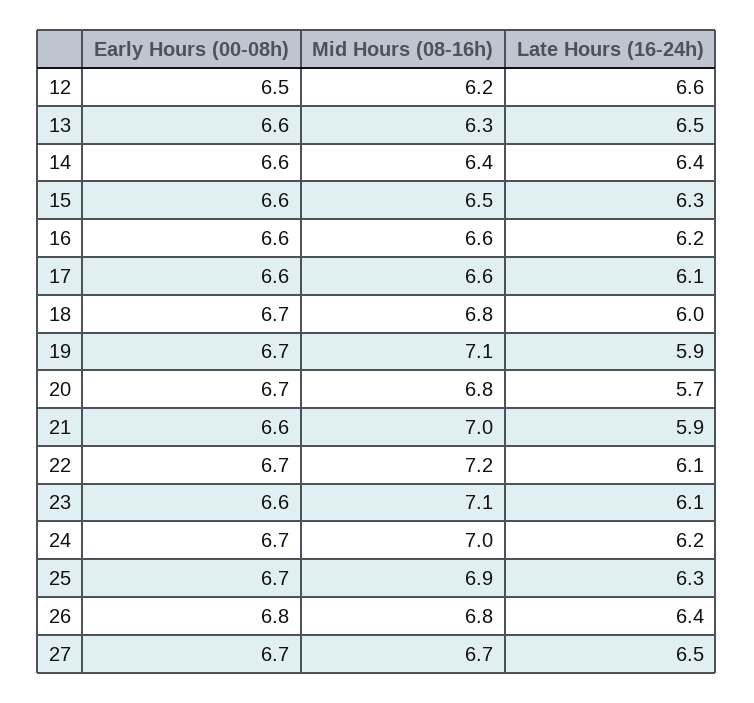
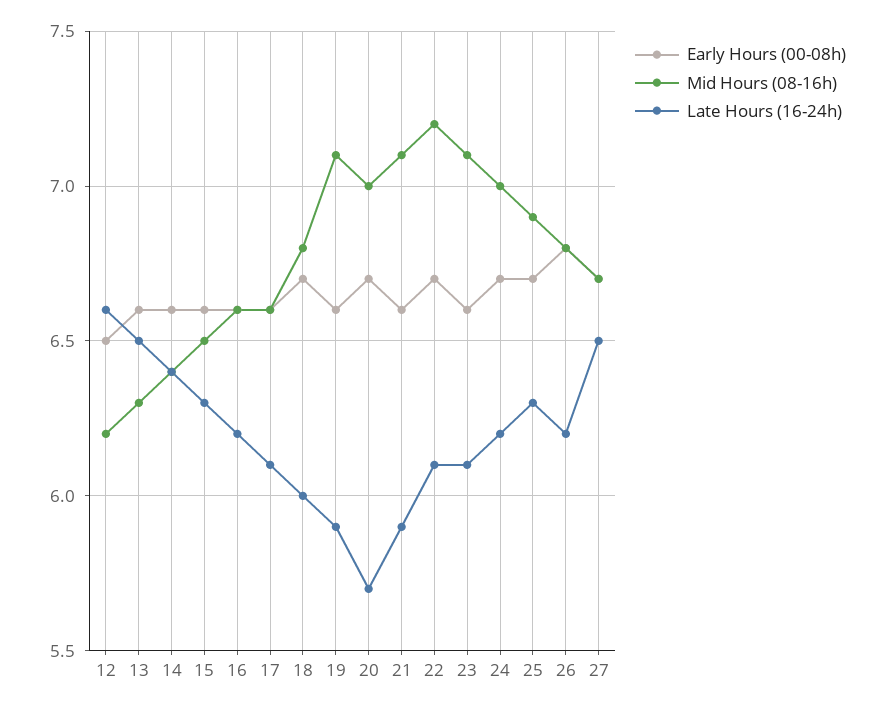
  {
    "Early Hours (00-08h)": {
      "12": 6.5,
      "13": 6.6,
      "14": 6.6,
      "15": 6.6,
      "16": 6.6,
      "17": 6.6,
      "18": 6.7,
-     "19": 6.7,
+     "19": 6.6,
      "20": 6.7,
      "21": 6.6,
      "22": 6.7,
      "23": 6.6,
      "24": 6.7,
      "25": 6.7,
      "26": 6.8,
      "27": 6.7
    },
    "Mid Hours (08-16h)": {
      "12": 6.2,
      "13": 6.3,
      "14": 6.4,
      "15": 6.5,
      "16": 6.6,
      "17": 6.6,
      "18": 6.8,
      "19": 7.1,
-     "20": 6.8,
+     "20": 7,
-     "21": 7,
+     "21": 7.1,
      "22": 7.2,
      "23": 7.1,
      "24": 7,
      "25": 6.9,
      "26": 6.8,
      "27": 6.7
    },
    "Late Hours (16-24h)": {
      "12": 6.6,
      "13": 6.5,
      "14": 6.4,
      "15": 6.3,
      "16": 6.2,
      "17": 6.1,
      "18": 6,
      "19": 5.9,
      "20": 5.7,
      "21": 5.9,
      "22": 6.1,
      "23": 6.1,
      "24": 6.2,
      "25": 6.3,
-     "26": 6.4,
+     "26": 6.2,
      "27": 6.5
    }
  }

